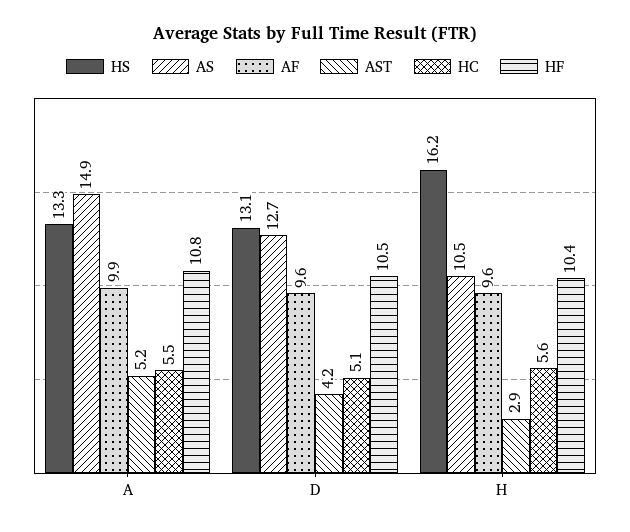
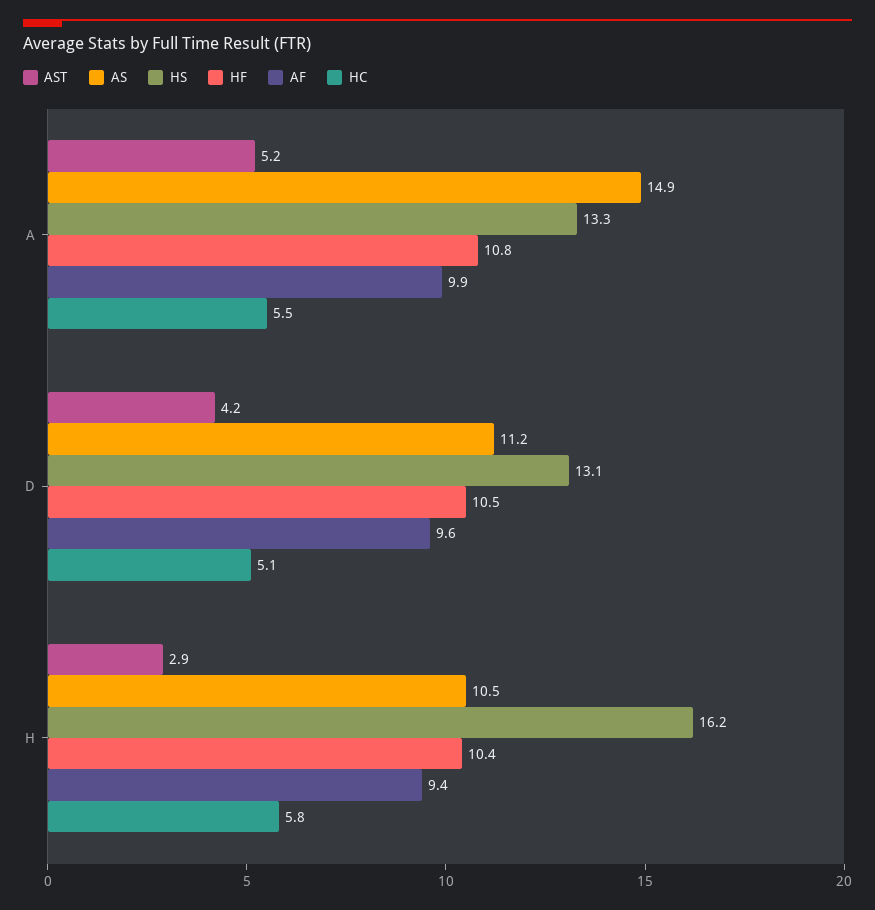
  {
    "HS": {
      "A": 13.3,
      "D": 13.1,
      "H": 16.2
    },
    "AS": {
      "A": 14.9,
-     "D": 12.7,
+     "D": 11.2,
      "H": 10.5
    },
    "AF": {
      "A": 9.9,
      "D": 9.6,
-     "H": 9.6
+     "H": 9.4
    },
    "AST": {
      "A": 5.2,
      "D": 4.2,
      "H": 2.9
    },
    "HC": {
      "A": 5.5,
      "D": 5.1,
-     "H": 5.6
+     "H": 5.8
    },
    "HF": {
      "A": 10.8,
      "D": 10.5,
      "H": 10.4
    }
  }

